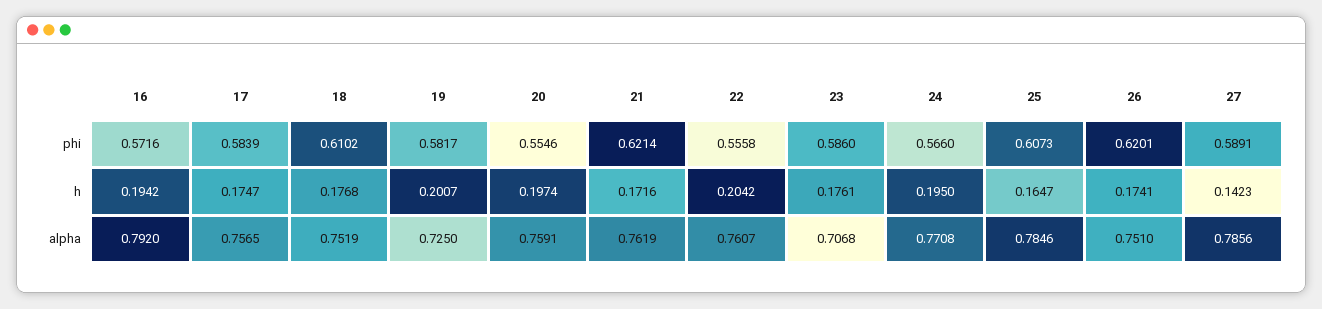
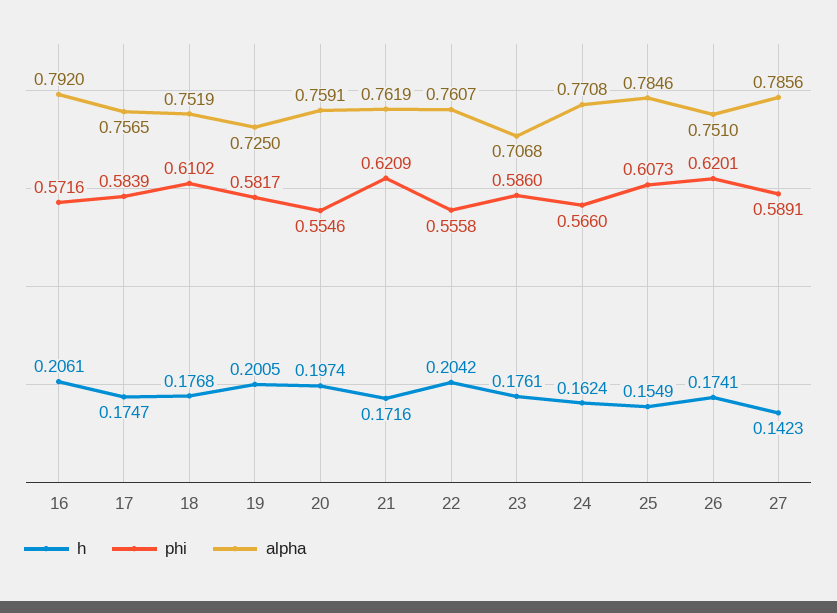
  {
    "phi": {
      "16": 0.5716,
      "17": 0.5839,
      "18": 0.6102,
      "19": 0.5817,
      "20": 0.5546,
-     "21": 0.6214,
+     "21": 0.6209,
      "22": 0.5558,
      "23": 0.586,
      "24": 0.566,
      "25": 0.6073,
      "26": 0.6201,
      "27": 0.5891
    },
    "h": {
-     "16": 0.1942,
+     "16": 0.2061,
      "17": 0.1747,
      "18": 0.1768,
-     "19": 0.2007,
+     "19": 0.2005,
      "20": 0.1974,
      "21": 0.1716,
      "22": 0.2042,
      "23": 0.1761,
-     "24": 0.195,
+     "24": 0.1624,
-     "25": 0.1647,
+     "25": 0.1549,
      "26": 0.1741,
      "27": 0.1423
    },
    "alpha": {
      "16": 0.792,
      "17": 0.7565,
      "18": 0.7519,
      "19": 0.725,
      "20": 0.7591,
      "21": 0.7619,
      "22": 0.7607,
      "23": 0.7068,
      "24": 0.7708,
      "25": 0.7846,
      "26": 0.751,
      "27": 0.7856
    }
  }

